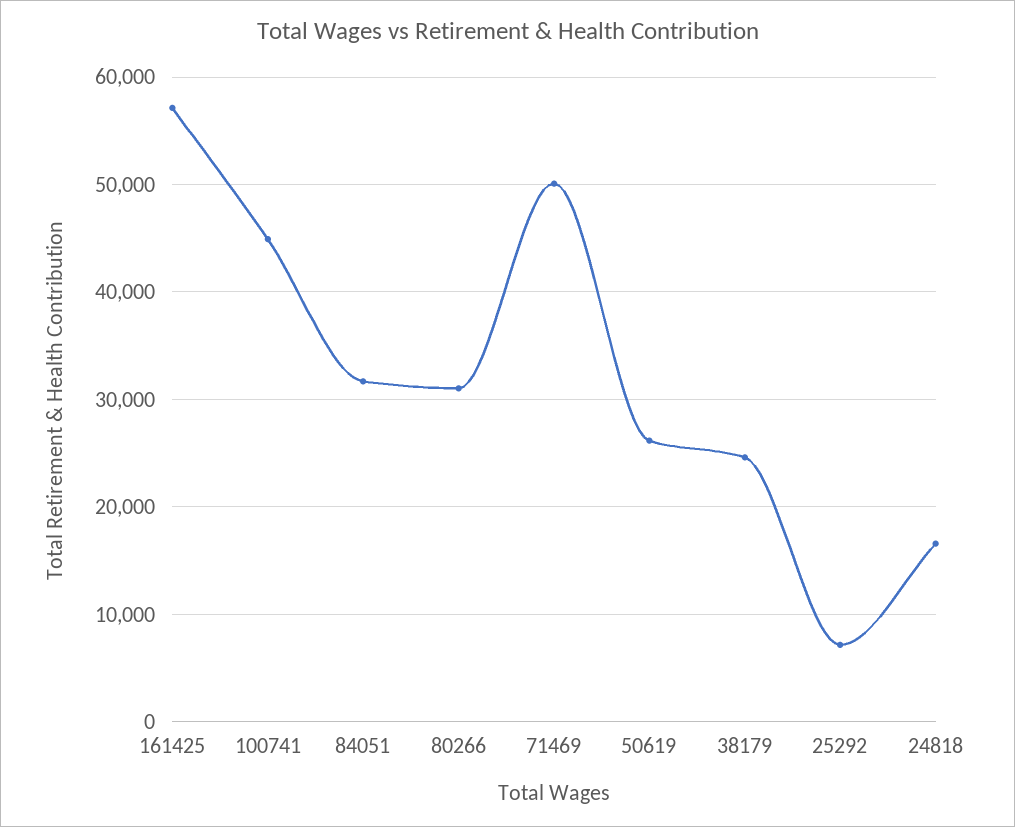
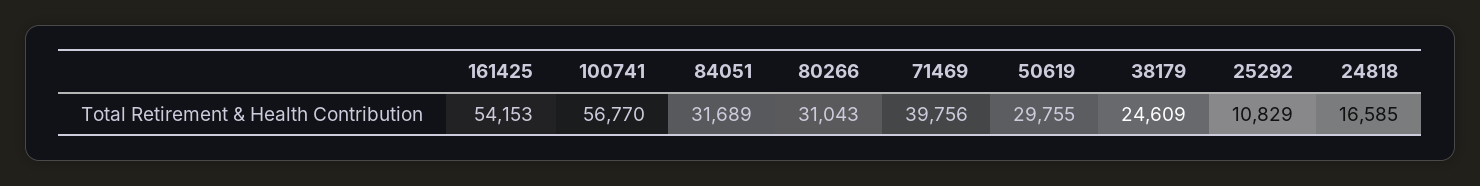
  {
-   "161425": 57000,
+   "161425": 54153,
-   "100741": 45000,
+   "100741": 56770,
    "84051": 31689,
    "80266": 31043,
-   "71469": 50000,
+   "71469": 39756,
-   "50619": 26000,
+   "50619": 29755,
    "38179": 24609,
-   "25292": 7000,
+   "25292": 10829,
    "24818": 16585
  }

